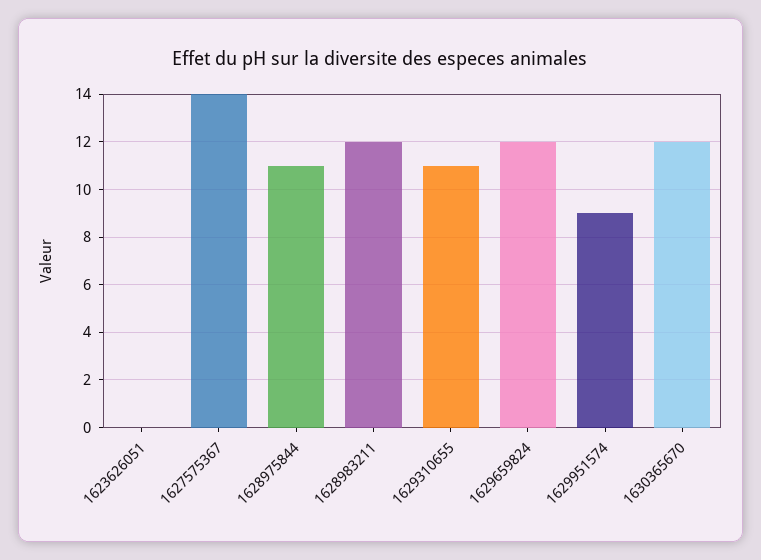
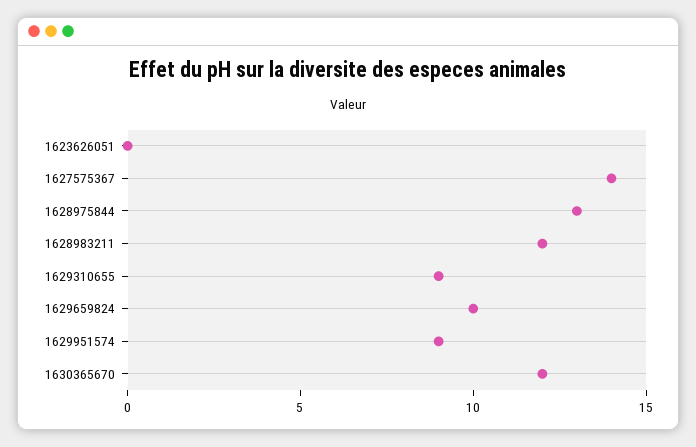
  {
    "1623626051": 0,
    "1627575367": 14,
-   "1628975844": 11,
+   "1628975844": 13,
    "1628983211": 12,
-   "1629310655": 11,
+   "1629310655": 9,
-   "1629659824": 12,
+   "1629659824": 10,
    "1629951574": 9,
    "1630365670": 12
  }

